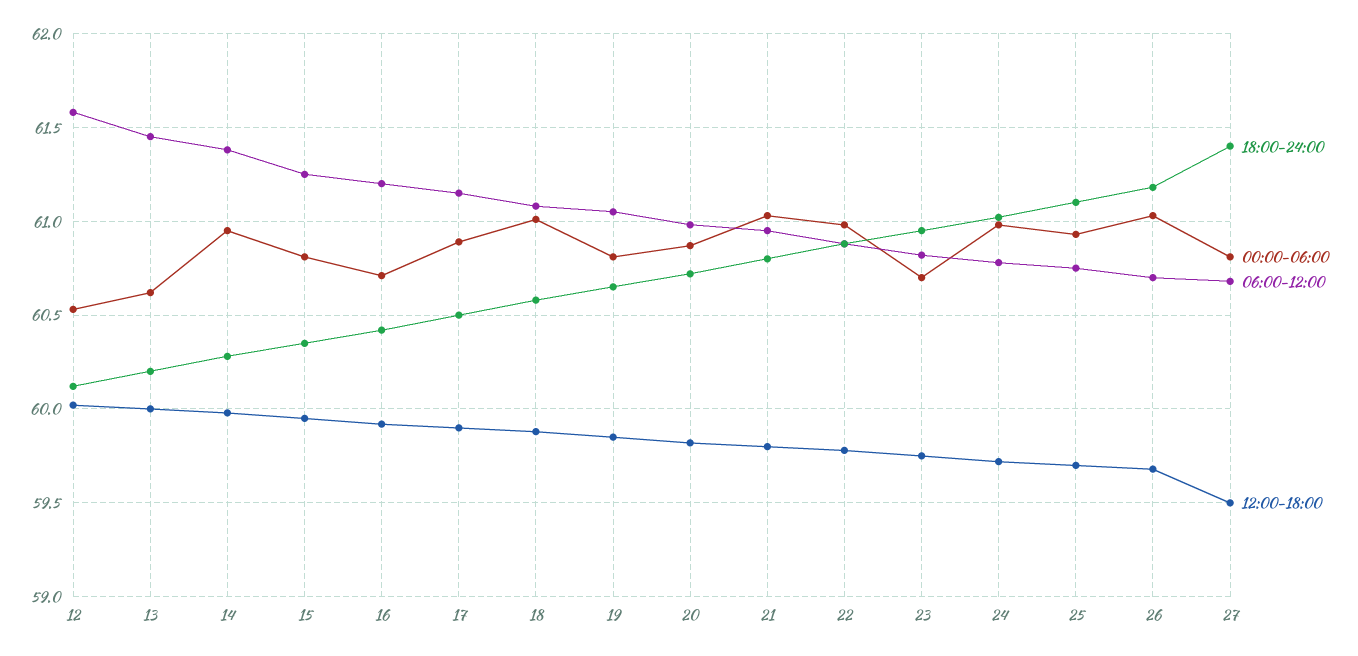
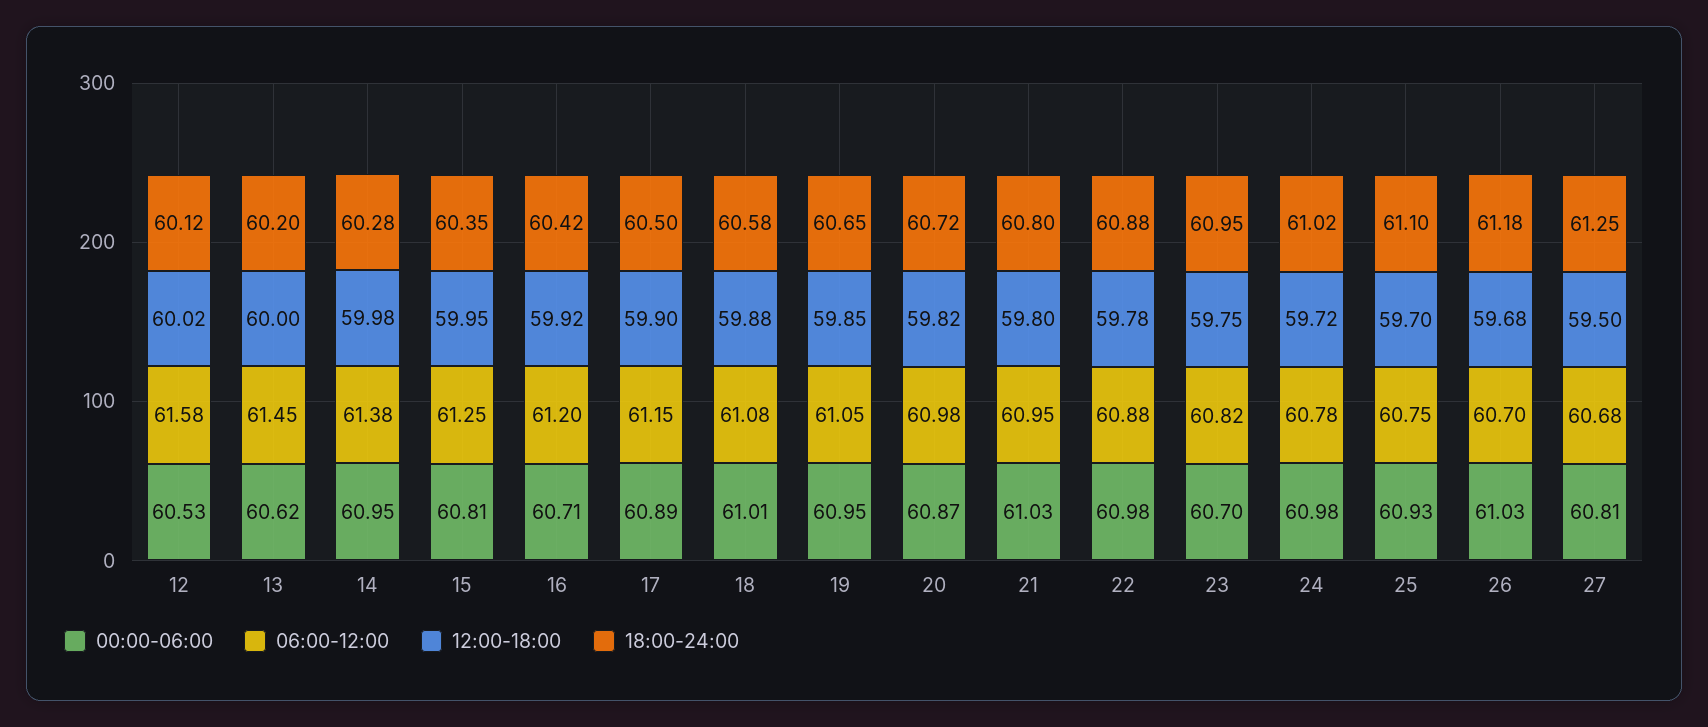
  {
    "18:00-24:00": {
      "12": 60.12,
      "13": 60.2,
      "14": 60.28,
      "15": 60.35,
      "16": 60.42,
      "17": 60.5,
      "18": 60.58,
      "19": 60.65,
      "20": 60.72,
      "21": 60.8,
      "22": 60.88,
      "23": 60.95,
      "24": 61.02,
      "25": 61.1,
      "26": 61.18,
-     "27": 61.4
+     "27": 61.25
    },
    "00:00-06:00": {
      "12": 60.53,
      "13": 60.62,
      "14": 60.95,
      "15": 60.81,
      "16": 60.71,
      "17": 60.89,
      "18": 61.01,
-     "19": 60.8,
+     "19": 60.95,
      "20": 60.87,
      "21": 61.03,
      "22": 60.98,
      "23": 60.7,
      "24": 60.98,
      "25": 60.93,
      "26": 61.03,
      "27": 60.81
    },
    "06:00-12:00": {
      "12": 61.58,
      "13": 61.45,
      "14": 61.38,
      "15": 61.25,
      "16": 61.2,
      "17": 61.15,
      "18": 61.08,
      "19": 61.05,
      "20": 60.98,
      "21": 60.95,
      "22": 60.88,
      "23": 60.82,
      "24": 60.78,
      "25": 60.75,
      "26": 60.7,
      "27": 60.68
    },
    "12:00-18:00": {
      "12": 60.02,
      "13": 60,
      "14": 59.98,
      "15": 59.95,
      "16": 59.92,
      "17": 59.9,
      "18": 59.88,
      "19": 59.85,
      "20": 59.82,
      "21": 59.8,
      "22": 59.78,
      "23": 59.75,
      "24": 59.72,
      "25": 59.7,
      "26": 59.68,
      "27": 59.5
    }
  }

